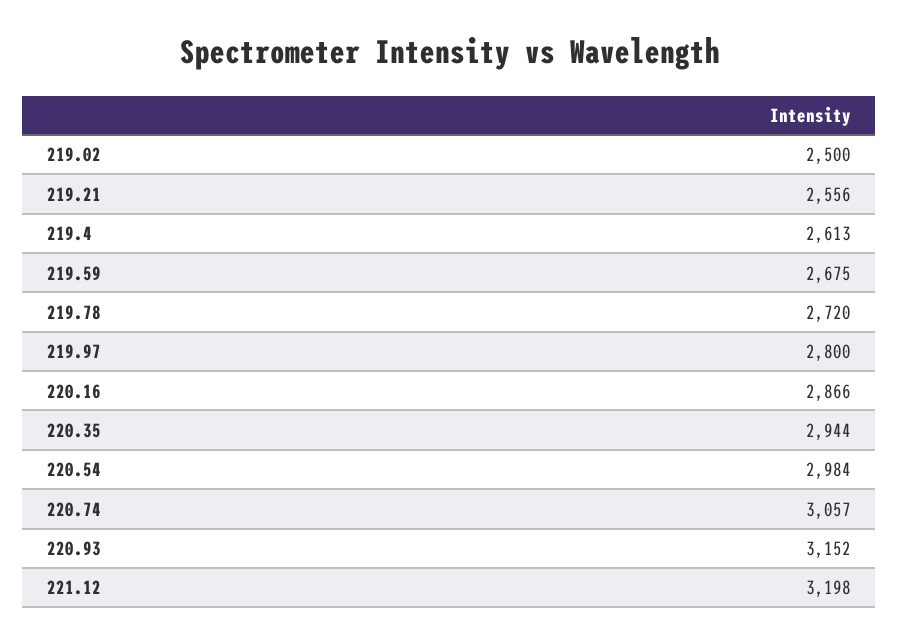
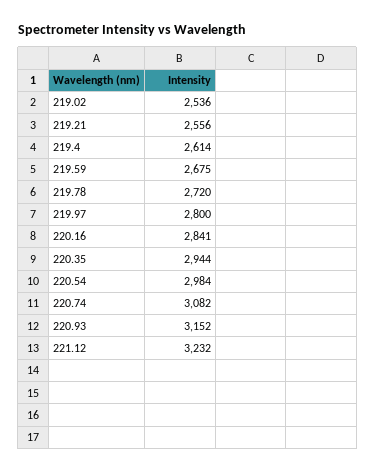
  {
-   "219.02": 2500,
+   "219.02": 2536,
    "219.21": 2556,
-   "219.4": 2613,
+   "219.4": 2614,
    "219.59": 2675,
    "219.78": 2720,
    "219.97": 2800,
-   "220.16": 2866,
+   "220.16": 2841,
    "220.35": 2944,
    "220.54": 2984,
-   "220.74": 3057,
+   "220.74": 3082,
    "220.93": 3152,
-   "221.12": 3198
+   "221.12": 3232
  }

